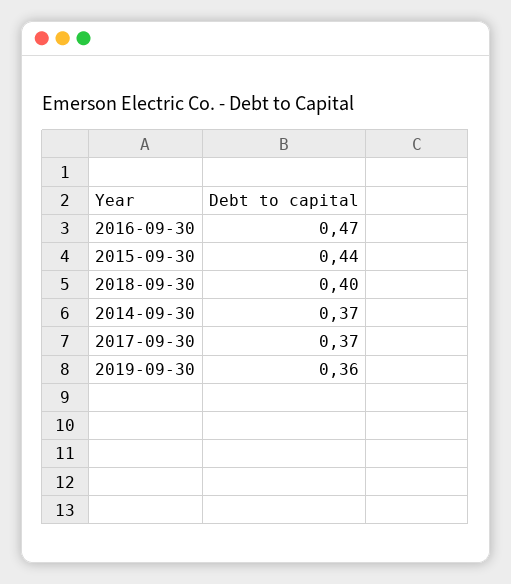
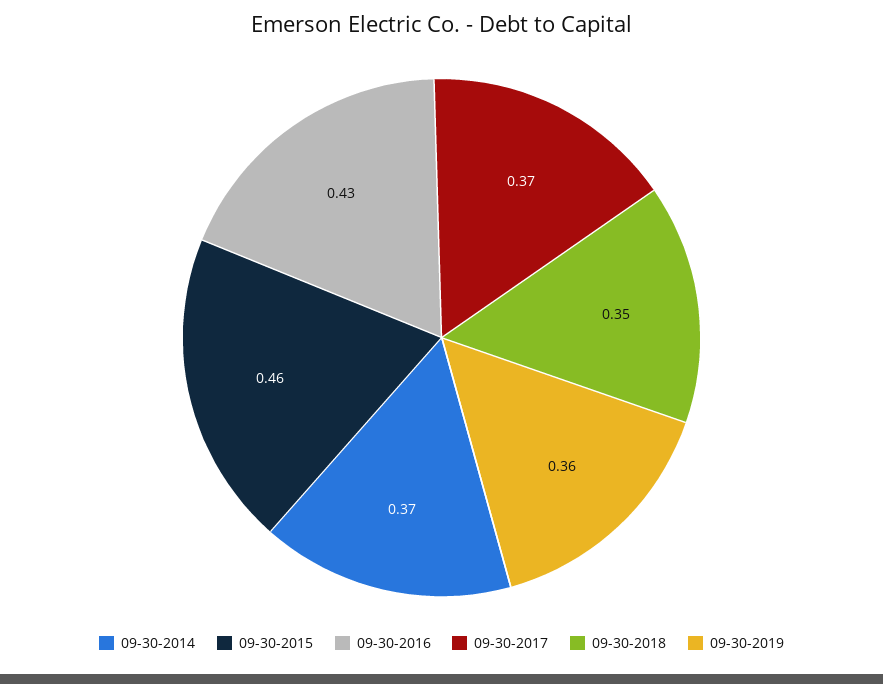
  {
-   "2016-09-30": 0.47,
+   "2016-09-30": 0.43,
-   "2015-09-30": 0.44,
+   "2015-09-30": 0.46,
-   "2018-09-30": 0.4,
+   "2018-09-30": 0.35,
    "2014-09-30": 0.37,
    "2017-09-30": 0.37,
    "2019-09-30": 0.36
  }

